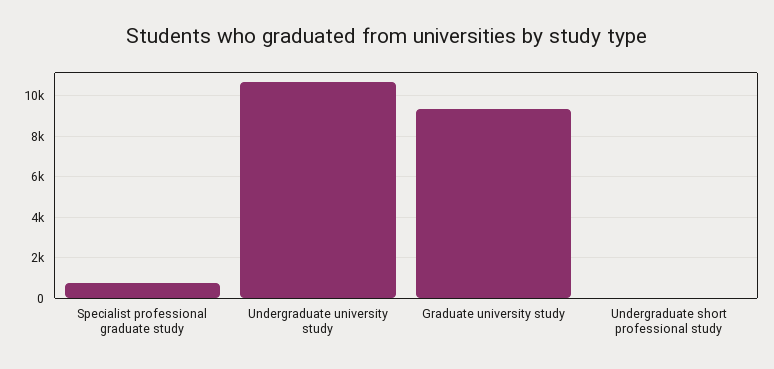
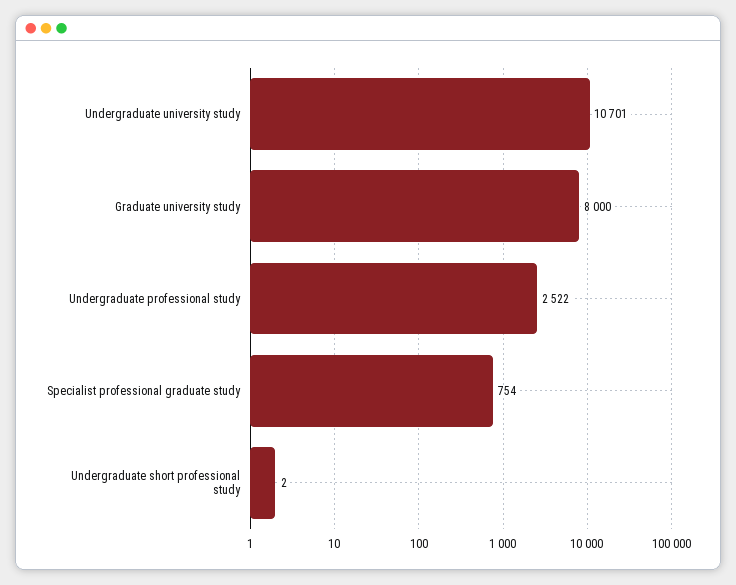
  {
    "Specialist professional graduate study": 754,
    "Undergraduate university study": 10701,
-   "Graduate university study": 9500,
+   "Graduate university study": 8000,
-   "Undergraduate short professional study": 2
+   "Undergraduate short professional study": 2,
+   "Undergraduate professional study": 2522
  }

